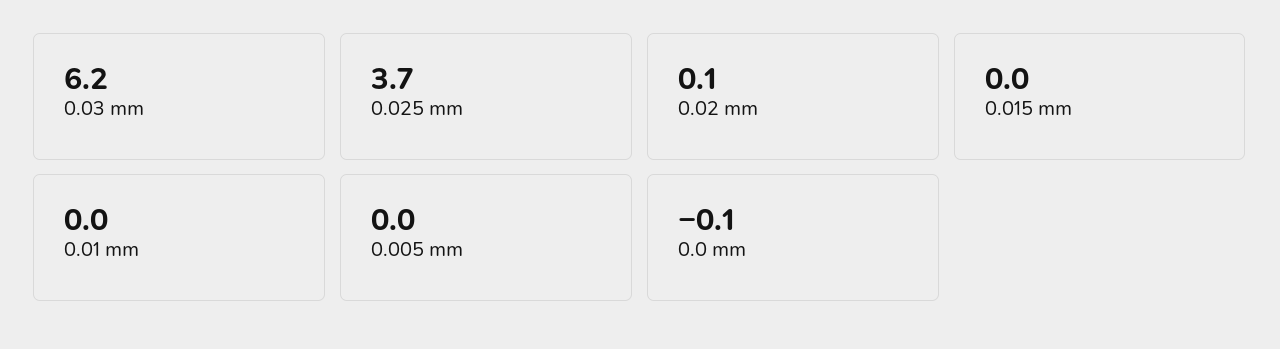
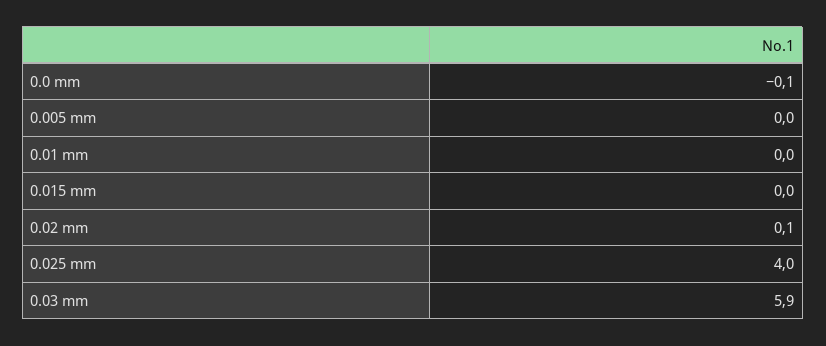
  {
-   "0.03 mm": 6.2,
+   "0.03 mm": 5.9,
-   "0.025 mm": 3.7,
+   "0.025 mm": 4,
    "0.02 mm": 0.1,
    "0.015 mm": 0,
    "0.01 mm": 0,
    "0.005 mm": 0,
    "0.0 mm": -0.1
  }

